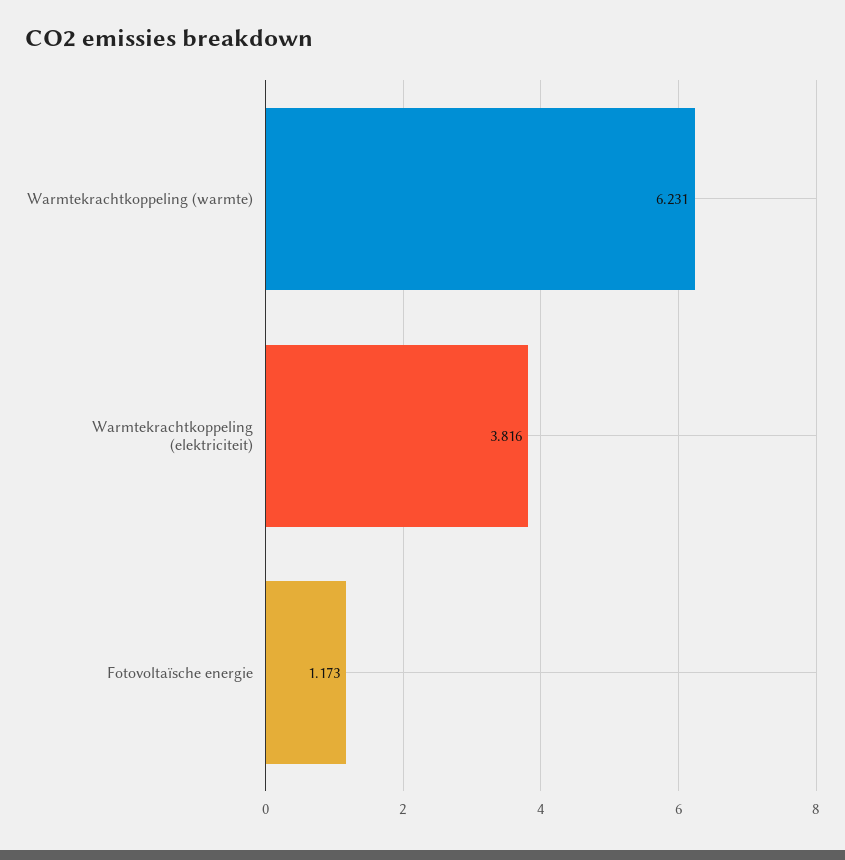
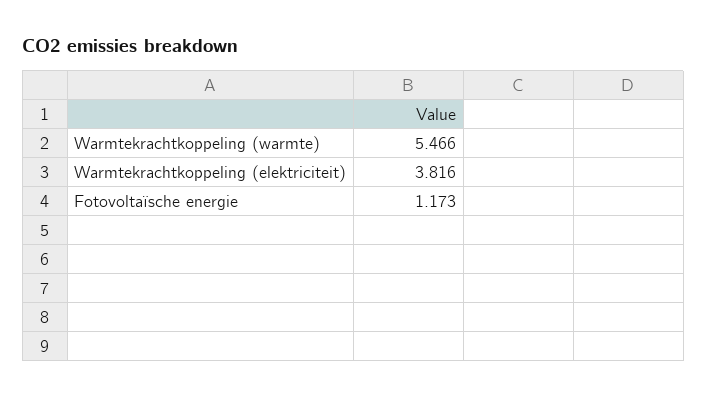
  {
-   "Warmtekrachtkoppeling (warmte)": 6.231,
+   "Warmtekrachtkoppeling (warmte)": 5.466,
    "Warmtekrachtkoppeling (elektriciteit)": 3.816,
    "Fotovoltaïsche energie": 1.173
  }

